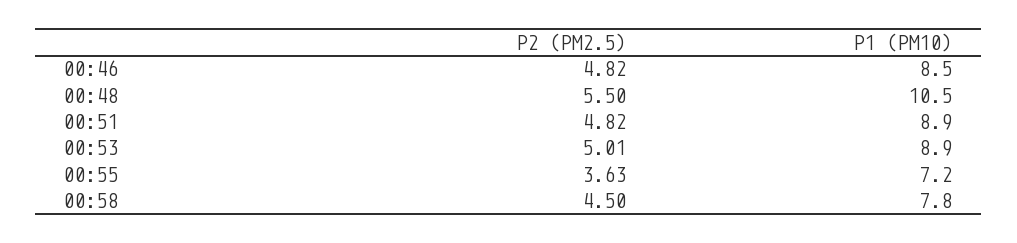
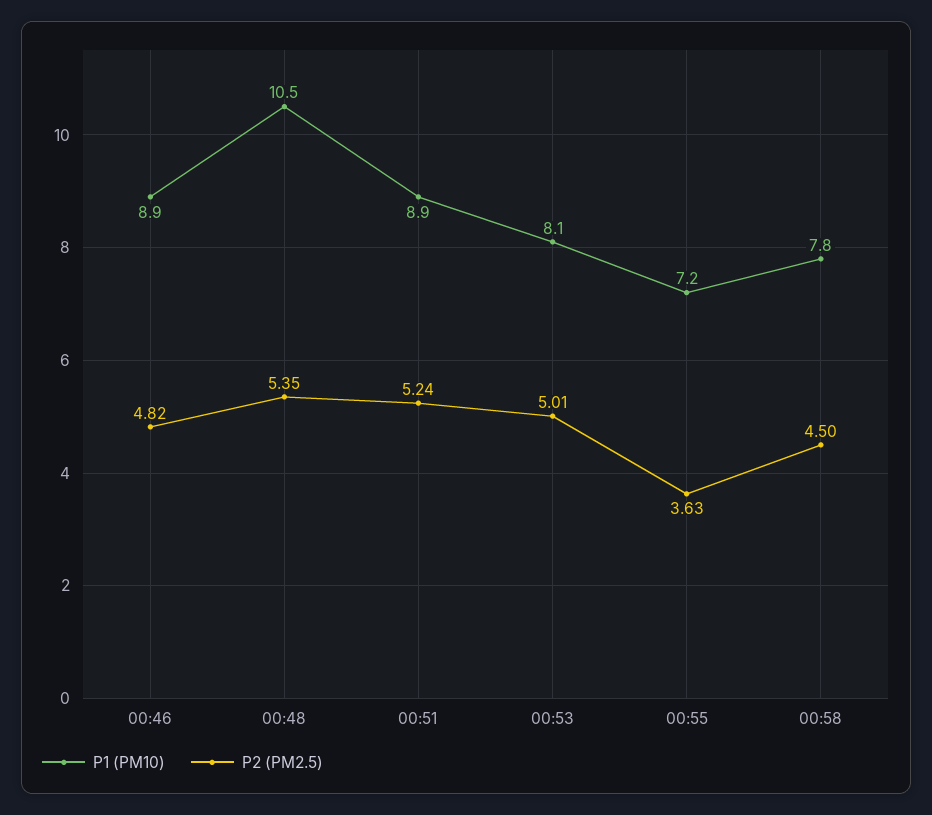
  {
    "P2 (PM2.5)": {
      "00:46": 4.82,
-     "00:48": 5.5,
+     "00:48": 5.35,
-     "00:51": 4.82,
+     "00:51": 5.24,
      "00:53": 5.01,
      "00:55": 3.63,
      "00:58": 4.5
    },
    "P1 (PM10)": {
-     "00:46": 8.5,
+     "00:46": 8.9,
      "00:48": 10.5,
      "00:51": 8.9,
-     "00:53": 8.9,
+     "00:53": 8.1,
      "00:55": 7.2,
      "00:58": 7.8
    }
  }

